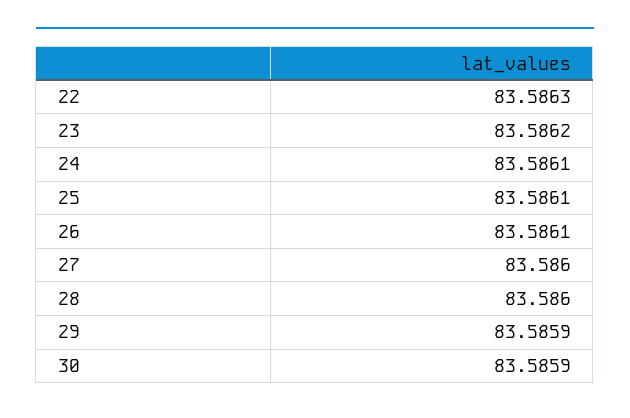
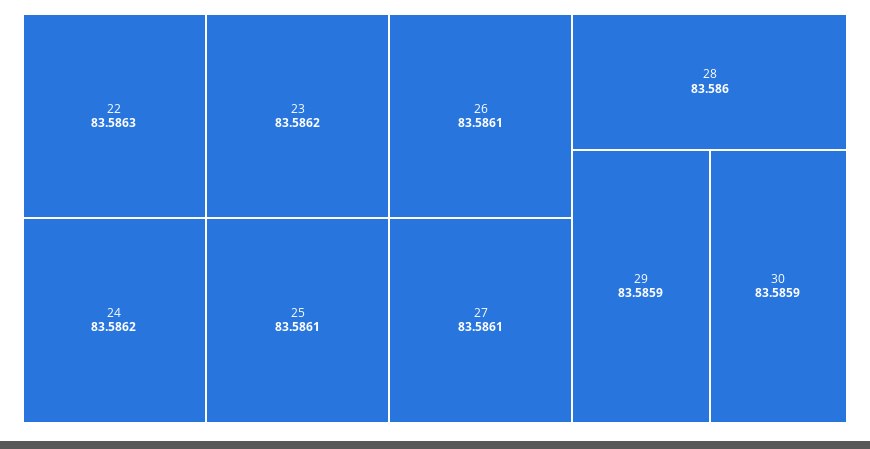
  {
    "22": 83.5863,
    "23": 83.5862,
-   "24": 83.5861,
+   "24": 83.5862,
    "25": 83.5861,
    "26": 83.5861,
-   "27": 83.586,
+   "27": 83.5861,
    "28": 83.586,
    "29": 83.5859,
    "30": 83.5859
  }

